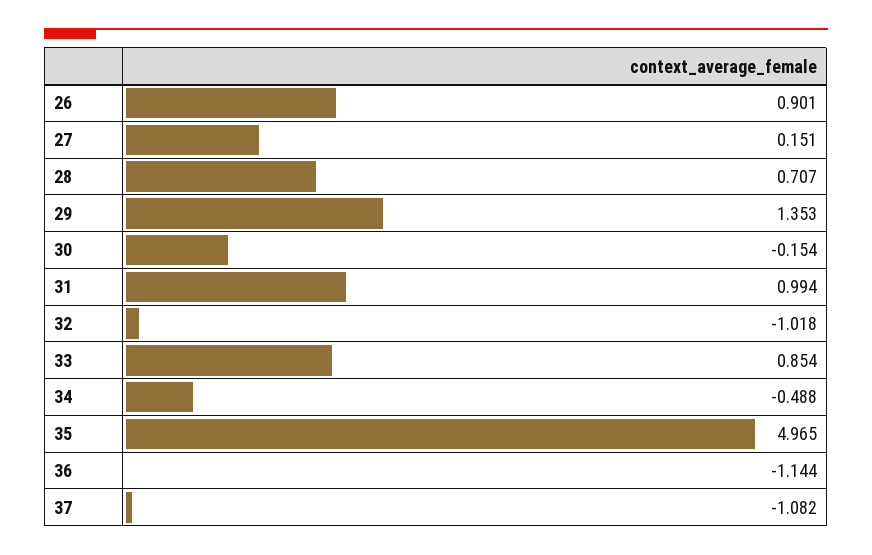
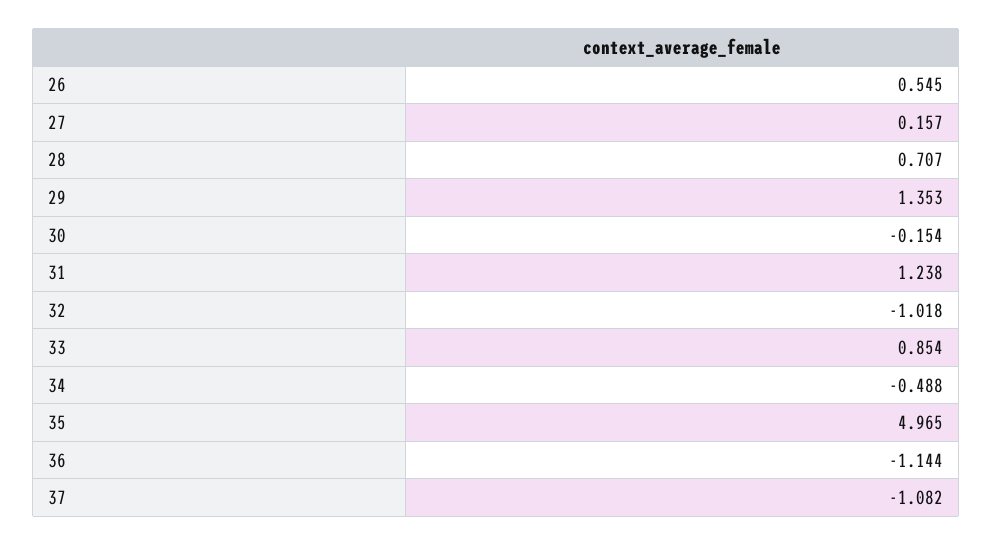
  {
-   "26": 0.901,
+   "26": 0.545,
-   "27": 0.151,
+   "27": 0.157,
    "28": 0.707,
    "29": 1.353,
    "30": -0.154,
-   "31": 0.994,
+   "31": 1.238,
    "32": -1.018,
    "33": 0.854,
    "34": -0.488,
    "35": 4.965,
    "36": -1.144,
    "37": -1.082
  }

